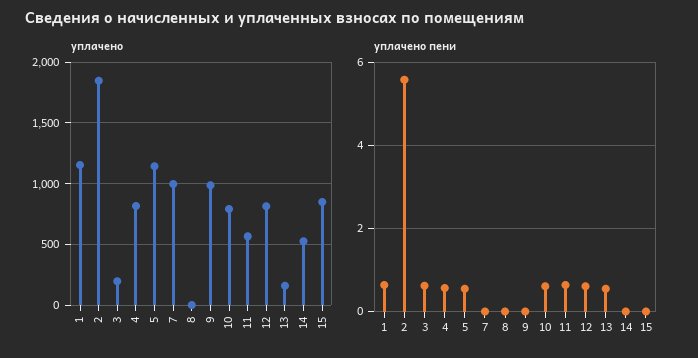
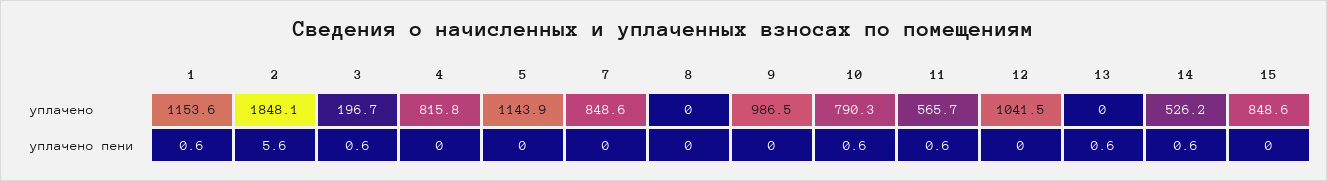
  {
    "уплачено": {
      "1": 1153.6,
      "2": 1848.1,
      "3": 196.7,
      "4": 815.8,
      "5": 1143.9,
-     "7": 1000,
+     "7": 848.6,
      "8": 0,
      "9": 986.5,
      "10": 790.3,
      "11": 565.7,
-     "12": 800,
+     "12": 1041.5,
-     "13": 150,
+     "13": 0,
      "14": 526.2,
      "15": 848.6
    },
    "уплачено пени": {
      "1": 0.6,
      "2": 5.6,
      "3": 0.6,
-     "4": 0.6,
+     "4": 0,
-     "5": 0.6,
+     "5": 0,
      "7": 0,
      "8": 0,
      "9": 0,
      "10": 0.6,
      "11": 0.6,
-     "12": 0.6,
+     "12": 0,
      "13": 0.6,
-     "14": 0,
+     "14": 0.6,
      "15": 0
    }
  }

